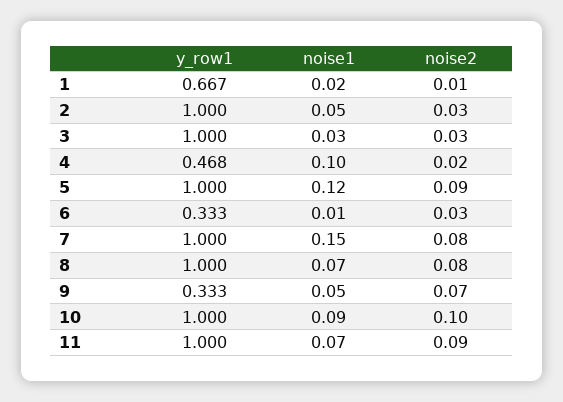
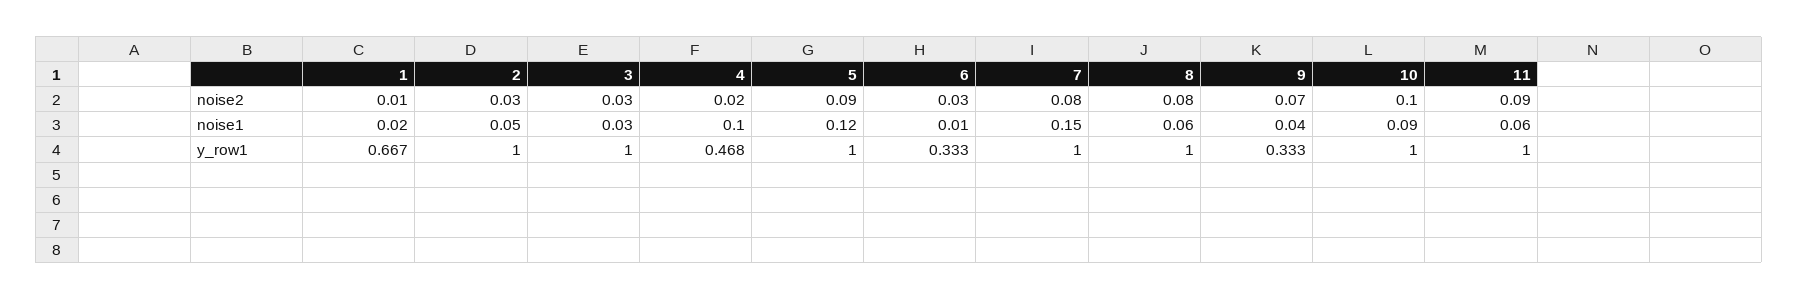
  {
    "y_row1": {
      "1": 0.667,
      "2": 1,
      "3": 1,
      "4": 0.468,
      "5": 1,
      "6": 0.333,
      "7": 1,
      "8": 1,
      "9": 0.333,
      "10": 1,
      "11": 1
    },
    "noise1": {
      "1": 0.02,
      "2": 0.05,
      "3": 0.03,
      "4": 0.1,
      "5": 0.12,
      "6": 0.01,
      "7": 0.15,
-     "8": 0.07,
+     "8": 0.06,
-     "9": 0.05,
+     "9": 0.04,
      "10": 0.09,
-     "11": 0.07
+     "11": 0.06
    },
    "noise2": {
      "1": 0.01,
      "2": 0.03,
      "3": 0.03,
      "4": 0.02,
      "5": 0.09,
      "6": 0.03,
      "7": 0.08,
      "8": 0.08,
      "9": 0.07,
      "10": 0.1,
      "11": 0.09
    }
  }

